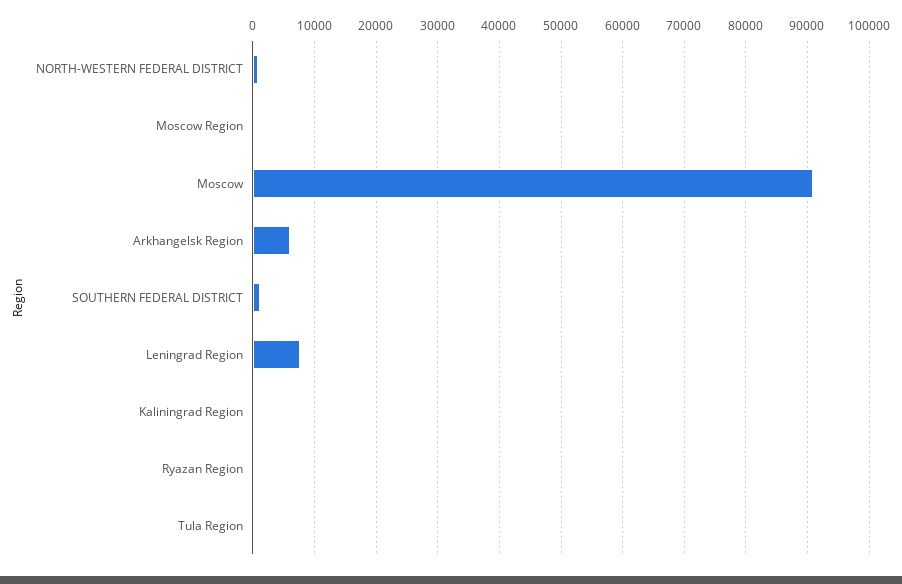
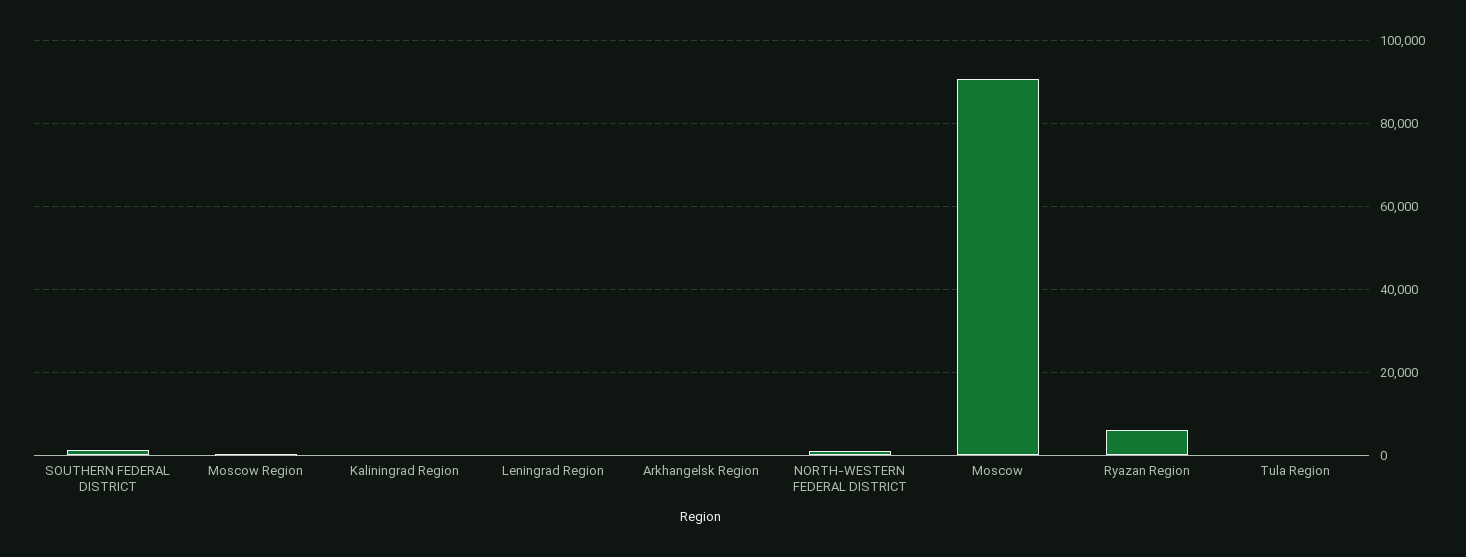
  {
    "NORTH-WESTERN FEDERAL DISTRICT": 1000,
    "Moscow Region": 0,
    "Moscow": 91000,
-   "Arkhangelsk Region": 6000,
+   "Arkhangelsk Region": 0,
    "SOUTHERN FEDERAL DISTRICT": 1000,
-   "Leningrad Region": 8000,
+   "Leningrad Region": 0,
    "Kaliningrad Region": 0,
-   "Ryazan Region": 0,
+   "Ryazan Region": 6000,
    "Tula Region": 0
  }

